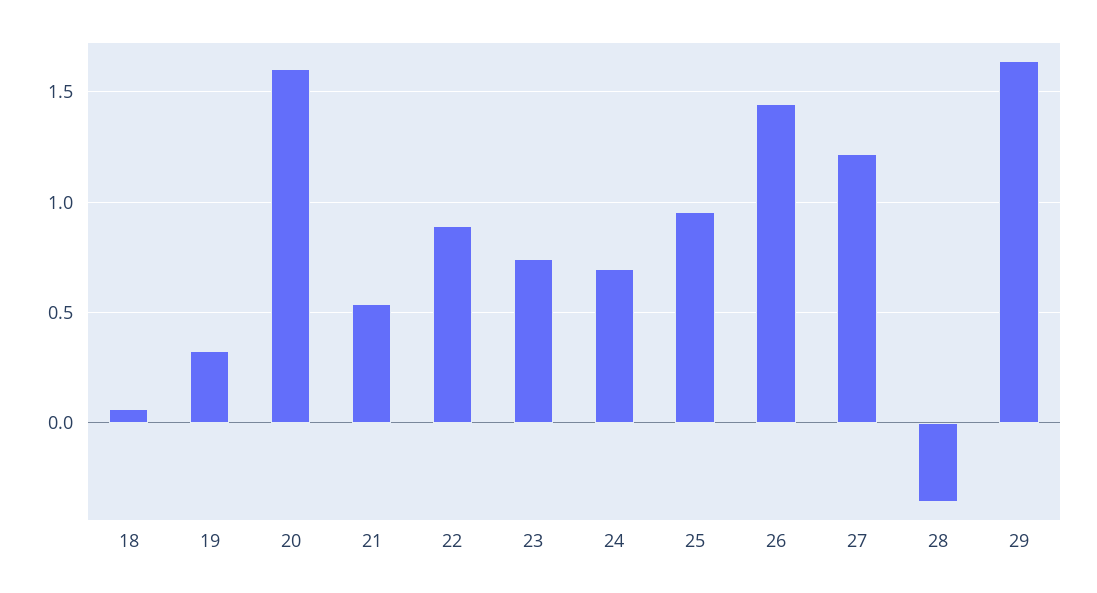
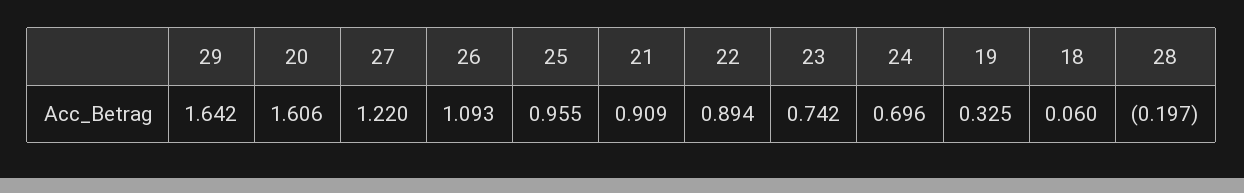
  {
    "18": 0.06,
    "19": 0.325,
    "20": 1.606,
-   "21": 0.55,
+   "21": 0.909,
    "22": 0.894,
    "23": 0.742,
    "24": 0.696,
    "25": 0.955,
-   "26": 1.45,
+   "26": 1.093,
    "27": 1.22,
-   "28": -0.35,
+   "28": -0.197,
    "29": 1.642
  }

